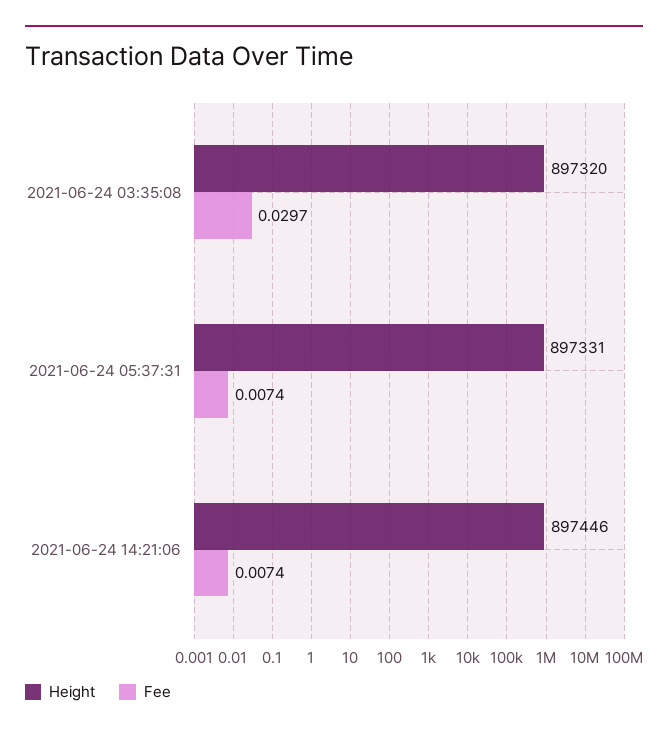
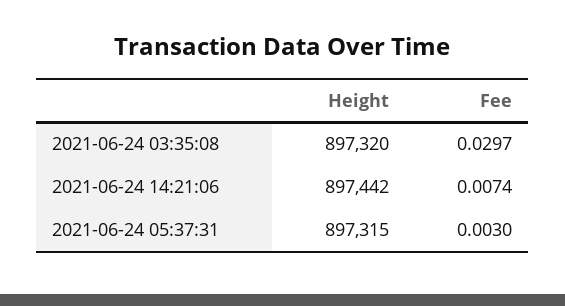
  {
    "Height": {
      "2021-06-24 03:35:08": 897320,
-     "2021-06-24 05:37:31": 897331,
+     "2021-06-24 05:37:31": 897315,
-     "2021-06-24 14:21:06": 897446
+     "2021-06-24 14:21:06": 897442
    },
    "Fee": {
      "2021-06-24 03:35:08": 0.0297,
-     "2021-06-24 05:37:31": 0.0074,
+     "2021-06-24 05:37:31": 0.003,
      "2021-06-24 14:21:06": 0.0074
    }
  }

